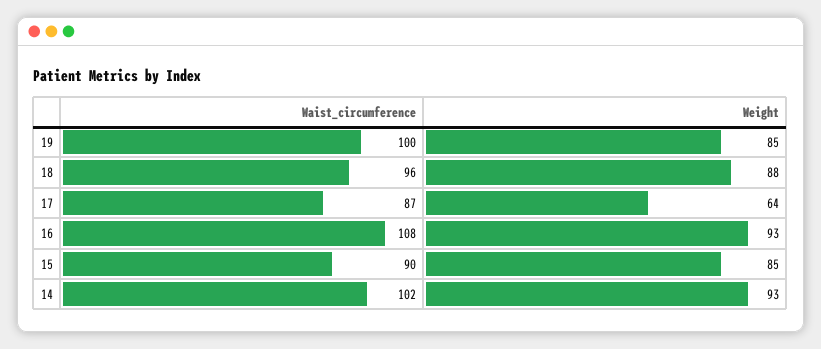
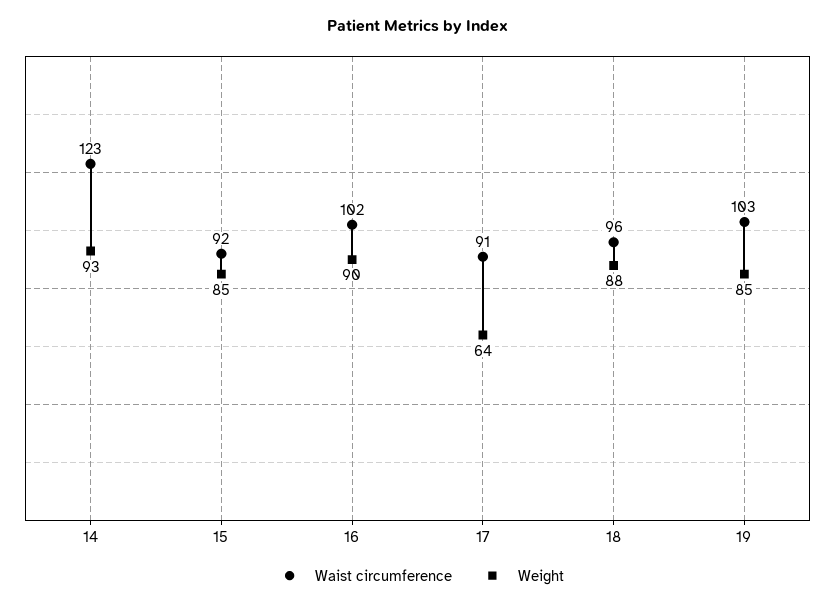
  {
    "Waist_circumference": {
-     "19": 100,
+     "19": 103,
      "18": 96,
-     "17": 87,
+     "17": 91,
-     "16": 108,
+     "16": 102,
-     "15": 90,
+     "15": 92,
-     "14": 102
+     "14": 123
    },
    "Weight": {
      "19": 85,
      "18": 88,
      "17": 64,
-     "16": 93,
+     "16": 90,
      "15": 85,
      "14": 93
    }
  }

